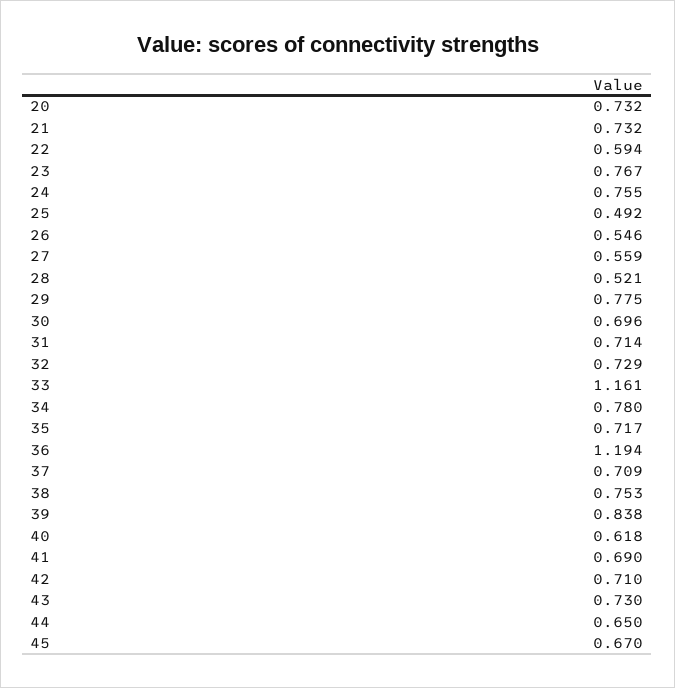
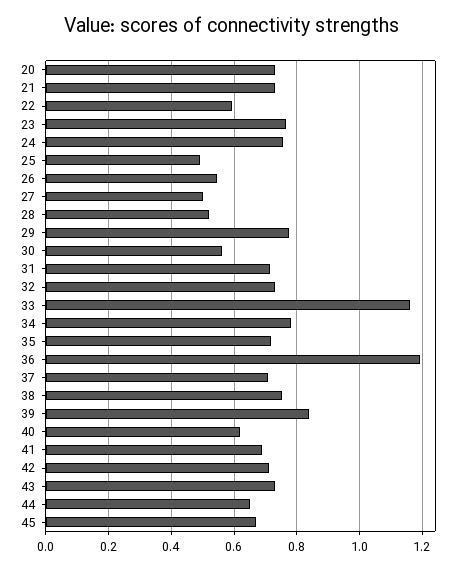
  {
    "20": 0.732,
    "21": 0.732,
    "22": 0.594,
    "23": 0.767,
    "24": 0.755,
    "25": 0.492,
    "26": 0.546,
-   "27": 0.559,
+   "27": 0.5,
    "28": 0.521,
    "29": 0.775,
-   "30": 0.696,
+   "30": 0.56,
    "31": 0.714,
    "32": 0.729,
    "33": 1.161,
    "34": 0.78,
    "35": 0.717,
    "36": 1.194,
    "37": 0.709,
    "38": 0.753,
    "39": 0.838,
    "40": 0.618,
    "41": 0.69,
    "42": 0.71,
    "43": 0.73,
    "44": 0.65,
    "45": 0.67
  }

